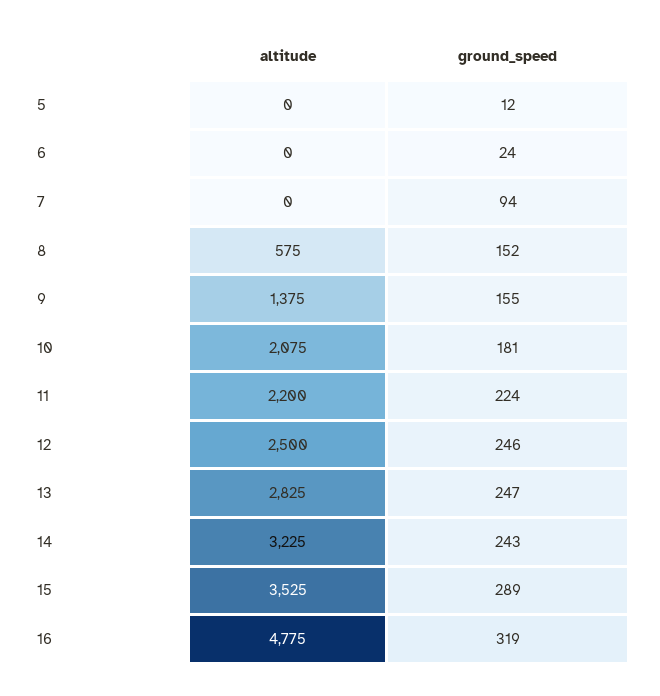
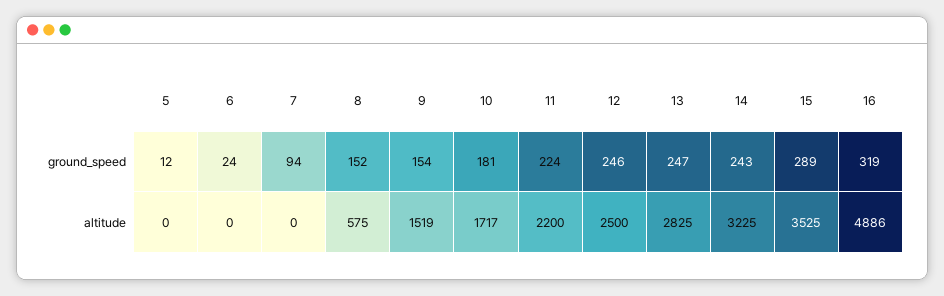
  {
    "altitude": {
      "5": 0,
      "6": 0,
      "7": 0,
      "8": 575,
-     "9": 1375,
+     "9": 1519,
-     "10": 2075,
+     "10": 1717,
      "11": 2200,
      "12": 2500,
      "13": 2825,
      "14": 3225,
      "15": 3525,
-     "16": 4775
+     "16": 4886
    },
    "ground_speed": {
      "5": 12,
      "6": 24,
      "7": 94,
      "8": 152,
-     "9": 155,
+     "9": 154,
      "10": 181,
      "11": 224,
      "12": 246,
      "13": 247,
      "14": 243,
      "15": 289,
      "16": 319
    }
  }

